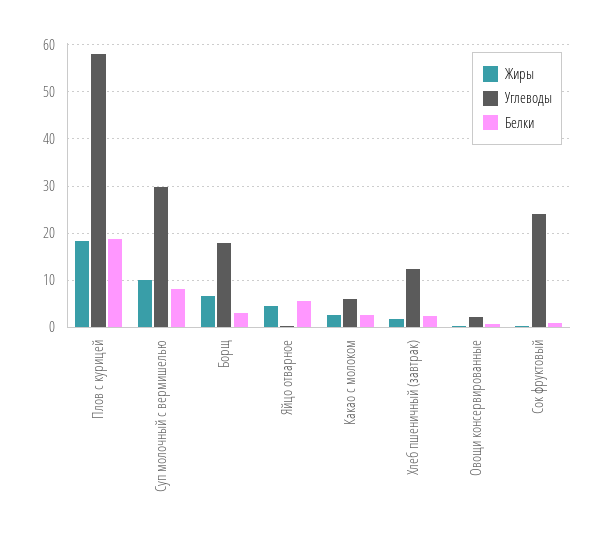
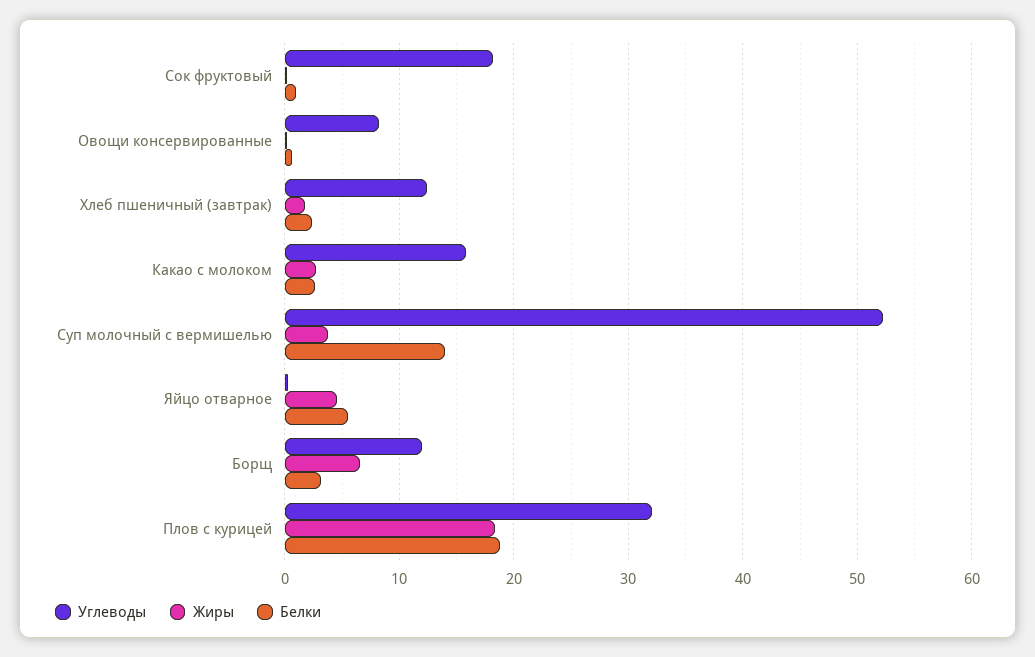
  {
    "Жиры": {
      "Плов с курицей": 18,
-     "Суп молочный с вермишелью": 10,
+     "Суп молочный с вермишелью": 4,
      "Борщ": 7,
      "Яйцо отварное": 5,
      "Какао с молоком": 3,
      "Хлеб пшеничный (завтрак)": 2,
      "Овощи консервированные": 0,
      "Сок фруктовый": 0
    },
    "Углеводы": {
-     "Плов с курицей": 58,
+     "Плов с курицей": 32,
-     "Суп молочный с вермишелью": 30,
+     "Суп молочный с вермишелью": 52,
-     "Борщ": 18,
+     "Борщ": 12,
      "Яйцо отварное": 0,
-     "Какао с молоком": 6,
+     "Какао с молоком": 16,
      "Хлеб пшеничный (завтрак)": 12,
-     "Овощи консервированные": 2,
+     "Овощи консервированные": 8,
-     "Сок фруктовый": 24
+     "Сок фруктовый": 18
    },
    "Белки": {
      "Плов с курицей": 19,
-     "Суп молочный с вермишелью": 8,
+     "Суп молочный с вермишелью": 14,
      "Борщ": 3,
      "Яйцо отварное": 6,
      "Какао с молоком": 3,
      "Хлеб пшеничный (завтрак)": 2,
      "Овощи консервированные": 1,
      "Сок фруктовый": 1
    }
  }

